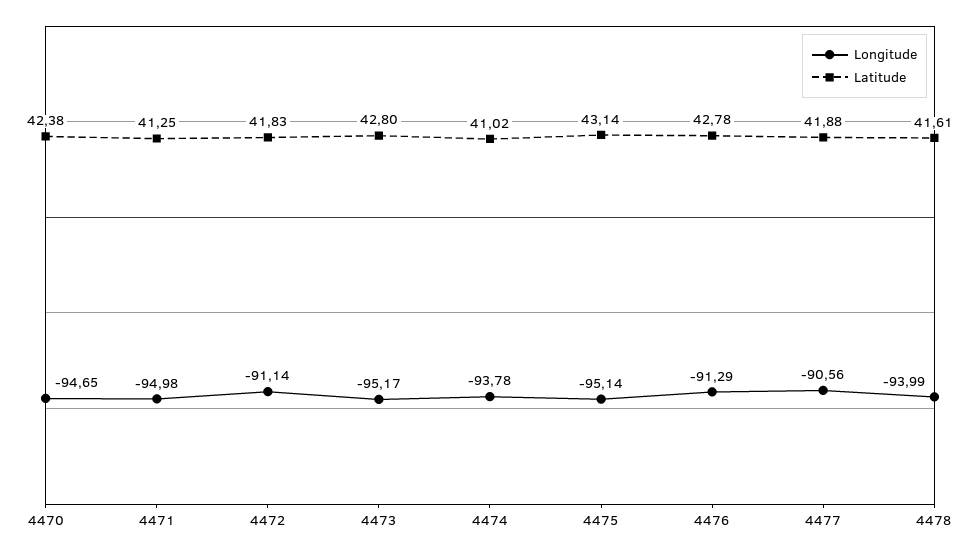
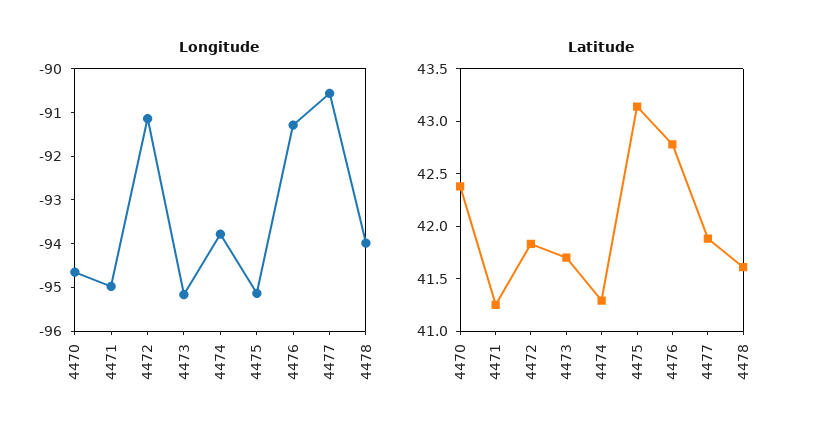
  {
    "Longitude": {
      "4470": -94.65,
      "4471": -94.98,
      "4472": -91.14,
      "4473": -95.17,
      "4474": -93.78,
      "4475": -95.14,
      "4476": -91.29,
      "4477": -90.56,
      "4478": -93.99
    },
    "Latitude": {
      "4470": 42.38,
      "4471": 41.25,
      "4472": 41.83,
-     "4473": 42.8,
+     "4473": 41.7,
-     "4474": 41.02,
+     "4474": 41.3,
      "4475": 43.14,
      "4476": 42.78,
      "4477": 41.88,
      "4478": 41.61
    }
  }

